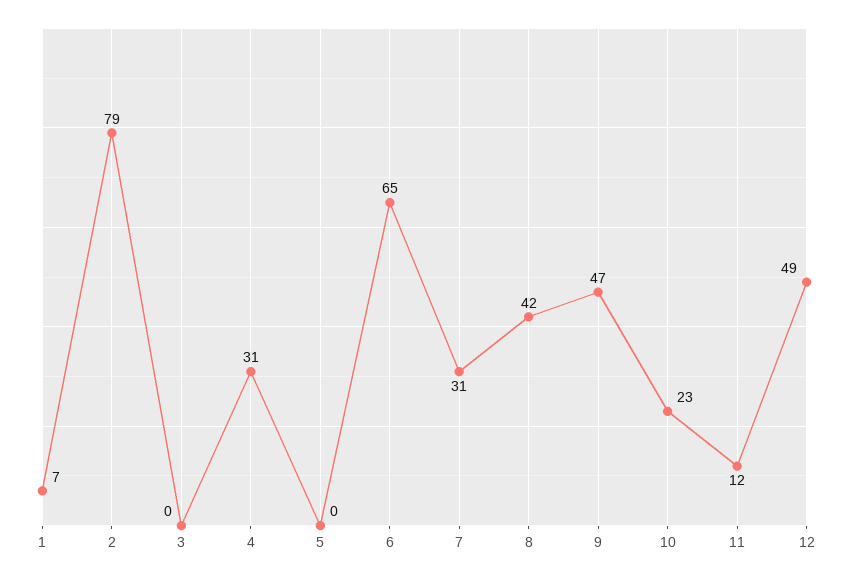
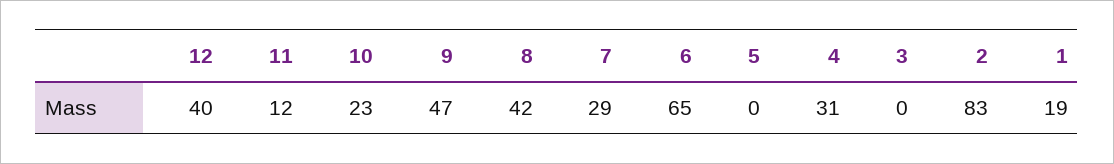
  {
-   "1": 7,
+   "1": 19,
-   "2": 79,
+   "2": 83,
    "3": 0,
    "4": 31,
    "5": 0,
    "6": 65,
-   "7": 31,
+   "7": 29,
    "8": 42,
    "9": 47,
    "10": 23,
    "11": 12,
-   "12": 49
+   "12": 40
  }

